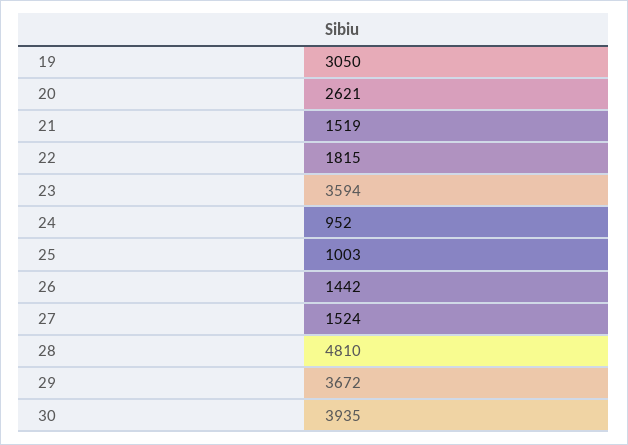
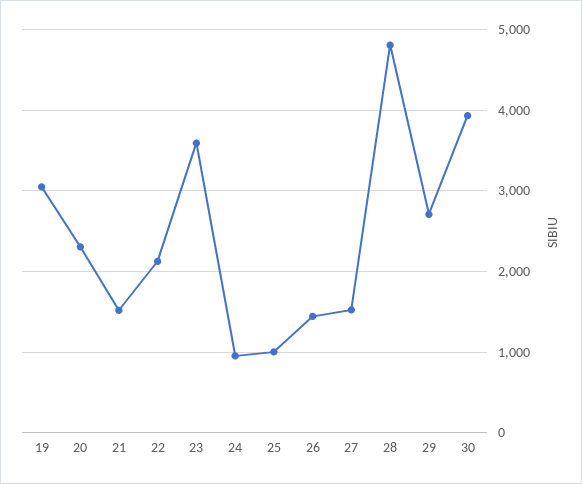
  {
    "19": 3050,
-   "20": 2621,
+   "20": 2300,
    "21": 1519,
-   "22": 1815,
+   "22": 2100,
    "23": 3594,
    "24": 952,
    "25": 1003,
    "26": 1442,
    "27": 1524,
    "28": 4810,
-   "29": 3672,
+   "29": 2700,
    "30": 3935
  }

